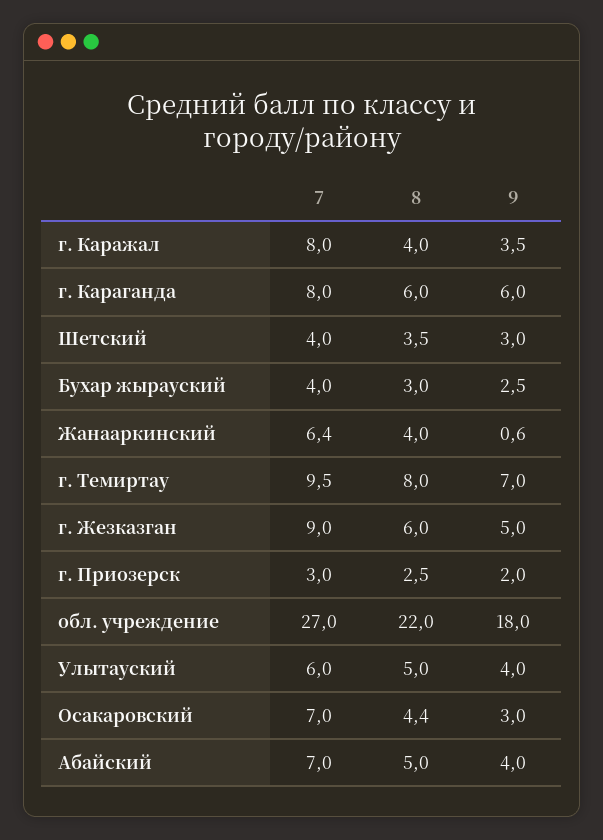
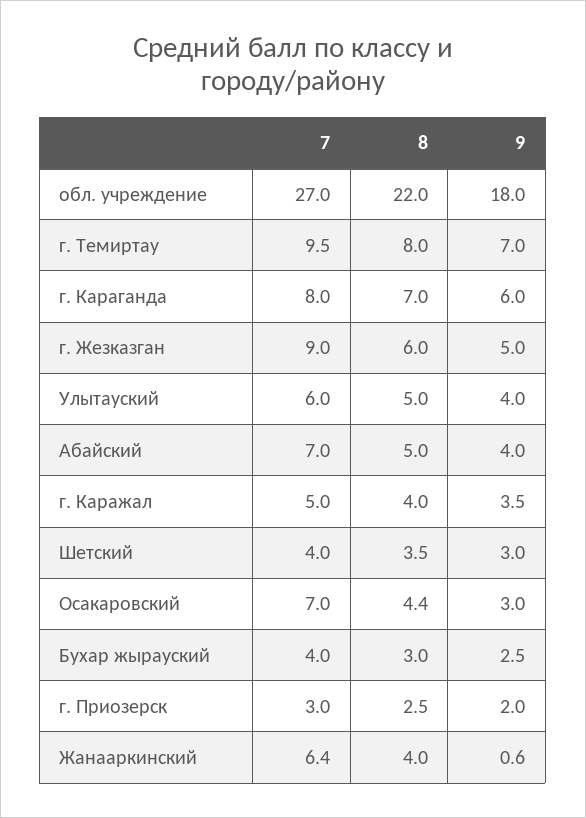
  {
    "7": {
-     "г. Каражал": 8,
+     "г. Каражал": 5,
      "г. Караганда": 8,
      "Шетский": 4,
      "Бухар жырауский": 4,
      "Жанааркинский": 6.4,
      "г. Темиртау": 9.5,
      "г. Жезказган": 9,
      "г. Приозерск": 3,
      "обл. учреждение": 27,
      "Улытауский": 6,
      "Осакаровский": 7,
      "Абайский": 7
    },
    "8": {
      "г. Каражал": 4,
-     "г. Караганда": 6,
+     "г. Караганда": 7,
      "Шетский": 3.5,
      "Бухар жырауский": 3,
      "Жанааркинский": 4,
      "г. Темиртау": 8,
      "г. Жезказган": 6,
      "г. Приозерск": 2.5,
      "обл. учреждение": 22,
      "Улытауский": 5,
      "Осакаровский": 4.4,
      "Абайский": 5
    },
    "9": {
      "г. Каражал": 3.5,
      "г. Караганда": 6,
      "Шетский": 3,
      "Бухар жырауский": 2.5,
      "Жанааркинский": 0.6,
      "г. Темиртау": 7,
      "г. Жезказган": 5,
      "г. Приозерск": 2,
      "обл. учреждение": 18,
      "Улытауский": 4,
      "Осакаровский": 3,
      "Абайский": 4
    }
  }

